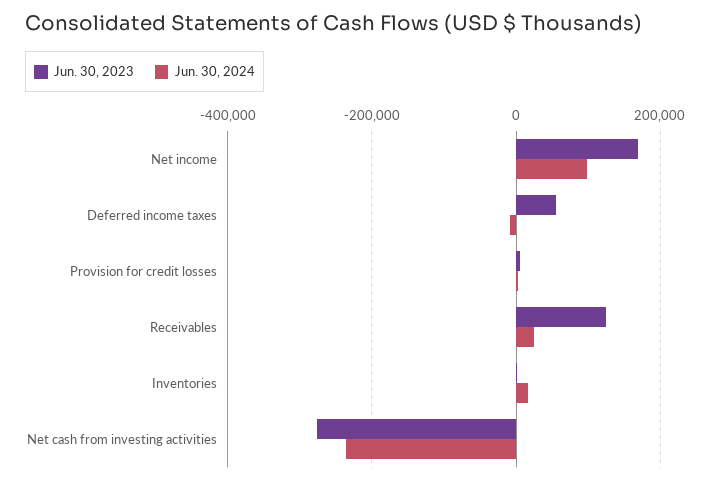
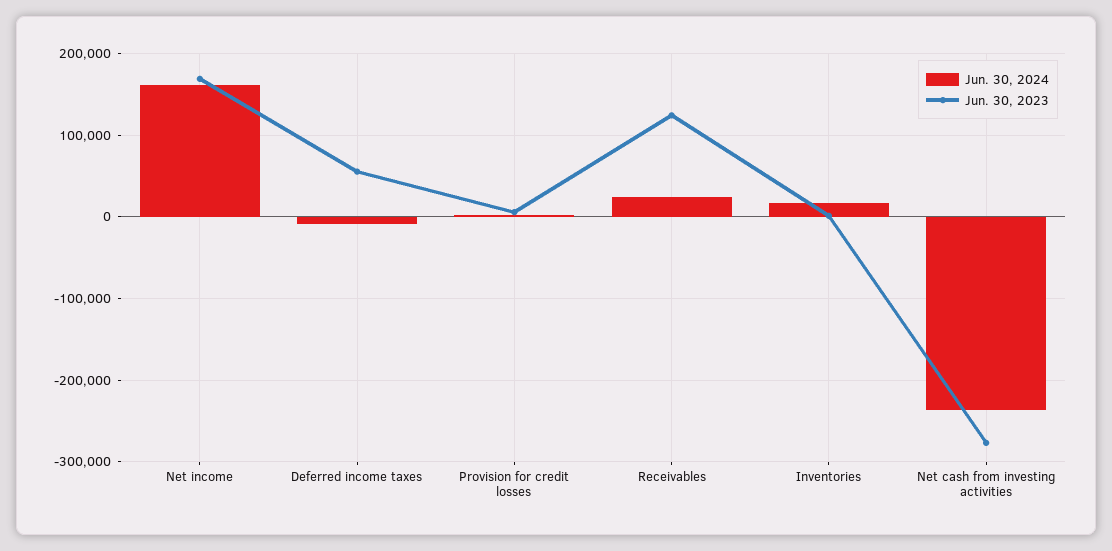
  {
    "Jun. 30, 2023": {
      "Net income": 170000,
      "Deferred income taxes": 60000,
      "Provision for credit losses": 10000,
      "Receivables": 120000,
      "Inventories": 0,
      "Net cash from investing activities": -280000
    },
    "Jun. 30, 2024": {
-     "Net income": 100000,
+     "Net income": 160000,
      "Deferred income taxes": -10000,
      "Provision for credit losses": 0,
      "Receivables": 20000,
      "Inventories": 20000,
      "Net cash from investing activities": -240000
    }
  }

